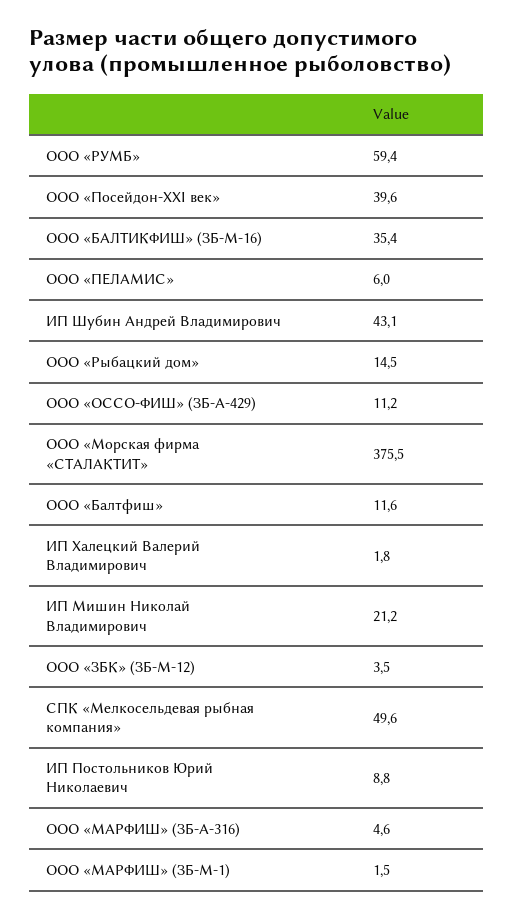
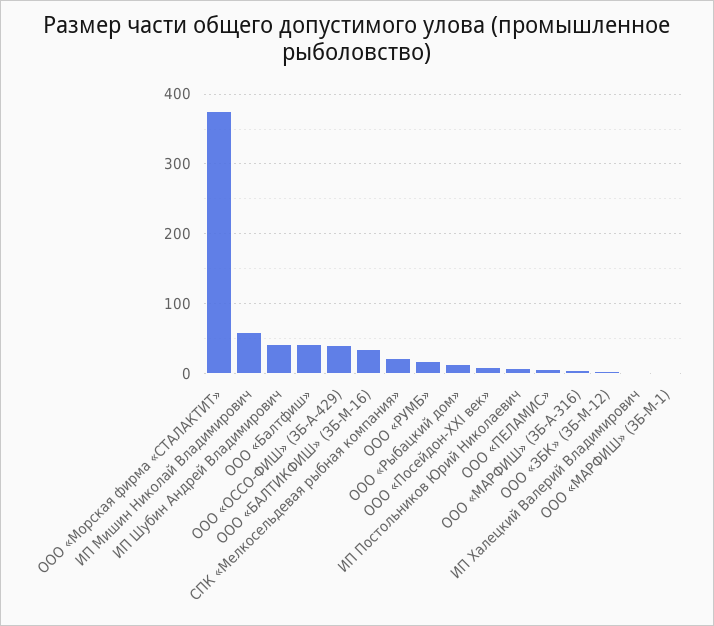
  {
-   "ООО «РУМБ»": 59.4,
+   "ООО «РУМБ»": 20,
-   "ООО «Посейдон-XXI век»": 39.6,
+   "ООО «Посейдон-XXI век»": 10,
    "ООО «БАЛТИКФИШ» (ЗБ-М-16)": 35.4,
    "ООО «ПЕЛАМИС»": 6,
    "ИП Шубин Андрей Владимирович": 43.1,
    "ООО «Рыбацкий дом»": 14.5,
-   "ООО «ОССО-ФИШ» (ЗБ-А-429)": 11.2,
+   "ООО «ОССО-ФИШ» (ЗБ-А-429)": 40,
    "ООО «Морская фирма «СТАЛАКТИТ»": 375.5,
-   "ООО «Балтфиш»": 11.6,
+   "ООО «Балтфиш»": 40,
    "ИП Халецкий Валерий Владимирович": 1.8,
-   "ИП Мишин Николай Владимирович": 21.2,
+   "ИП Мишин Николай Владимирович": 60,
    "ООО «ЗБК» (ЗБ-М-12)": 3.5,
-   "СПК «Мелкосельдевая рыбная компания»": 49.6,
+   "СПК «Мелкосельдевая рыбная компания»": 20,
    "ИП Постольников Юрий Николаевич": 8.8,
    "ООО «МАРФИШ» (ЗБ-А-316)": 4.6,
    "ООО «МАРФИШ» (ЗБ-М-1)": 1.5
  }

